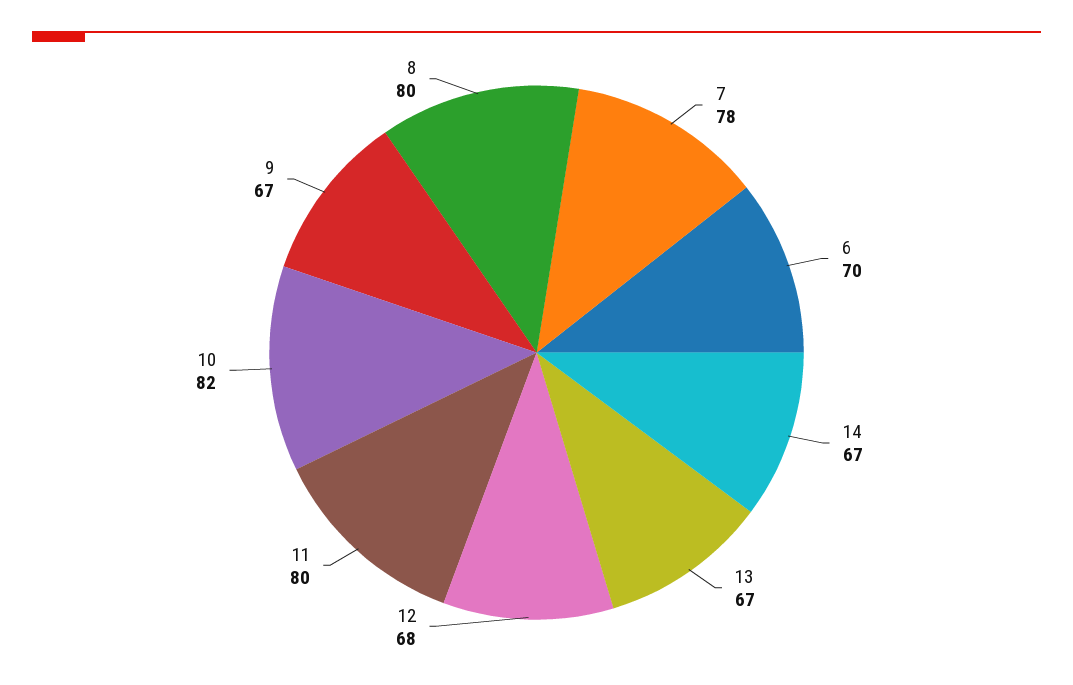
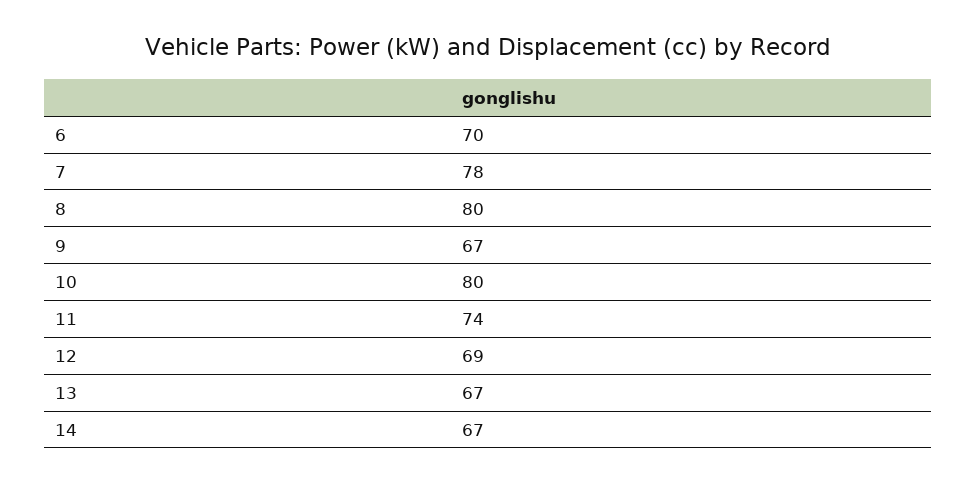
  {
    "7": 78,
    "6": 70,
    "14": 67,
    "13": 67,
-   "12": 68,
+   "12": 69,
-   "11": 80,
+   "11": 74,
-   "10": 82,
+   "10": 80,
    "9": 67,
    "8": 80
  }

